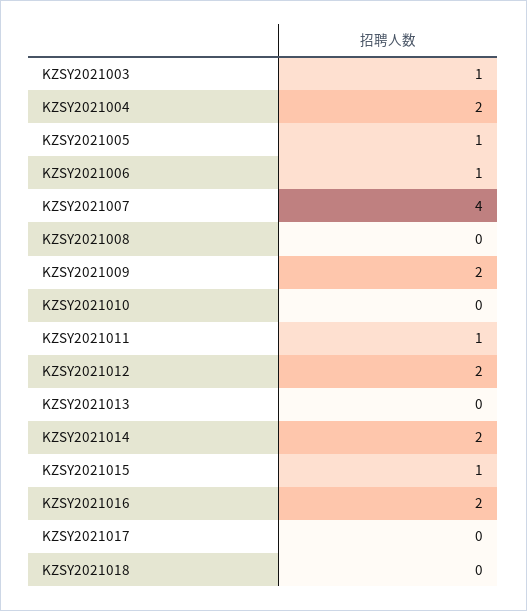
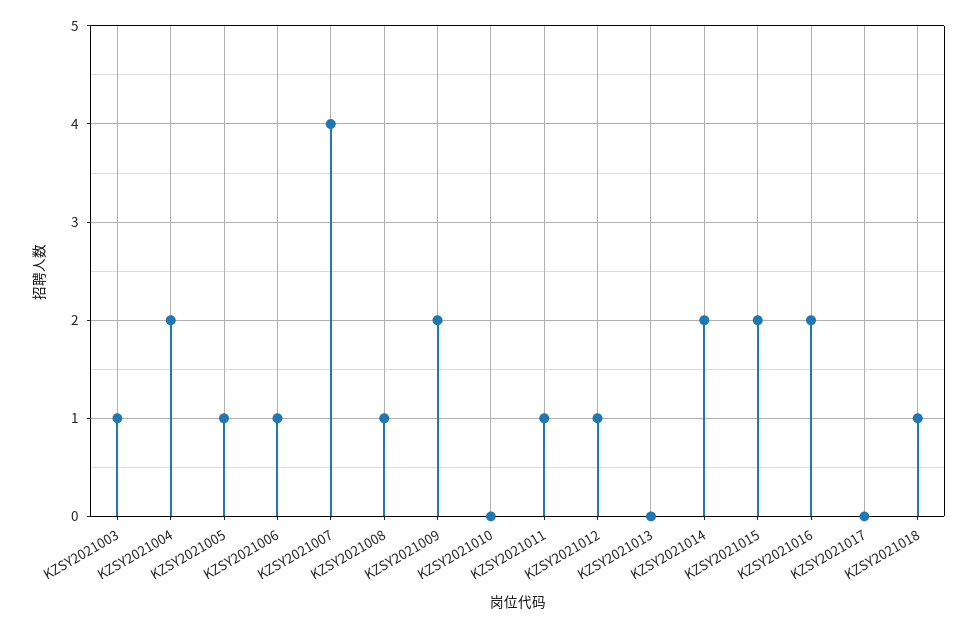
  {
    "KZSY2021003": 1,
    "KZSY2021004": 2,
    "KZSY2021005": 1,
    "KZSY2021006": 1,
    "KZSY2021007": 4,
-   "KZSY2021008": 0,
+   "KZSY2021008": 1,
    "KZSY2021009": 2,
    "KZSY2021010": 0,
    "KZSY2021011": 1,
-   "KZSY2021012": 2,
+   "KZSY2021012": 1,
    "KZSY2021013": 0,
    "KZSY2021014": 2,
-   "KZSY2021015": 1,
+   "KZSY2021015": 2,
    "KZSY2021016": 2,
    "KZSY2021017": 0,
-   "KZSY2021018": 0
+   "KZSY2021018": 1
  }

